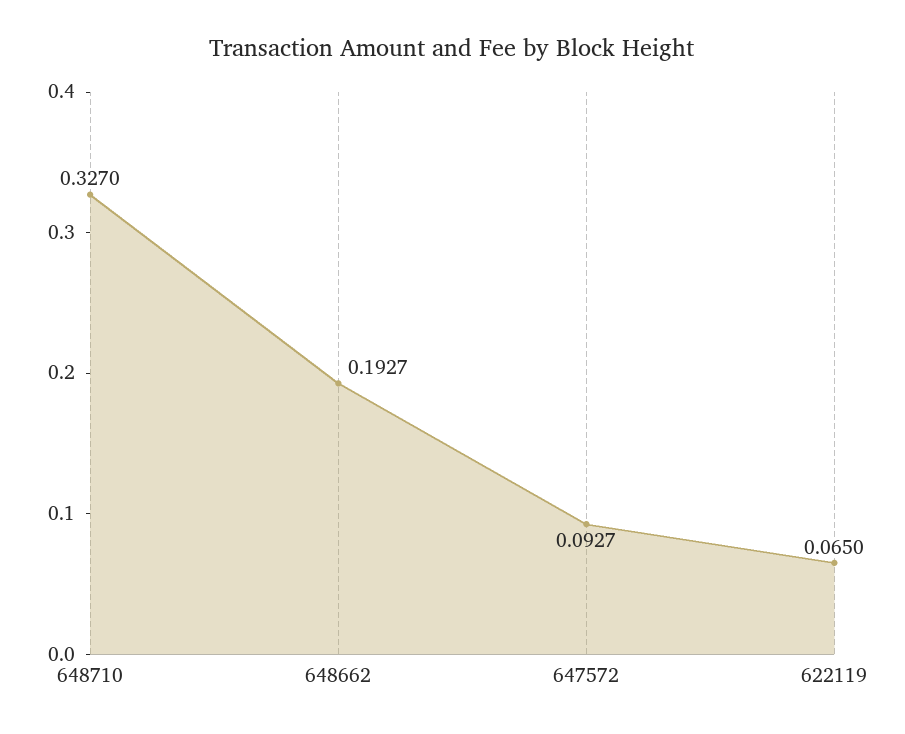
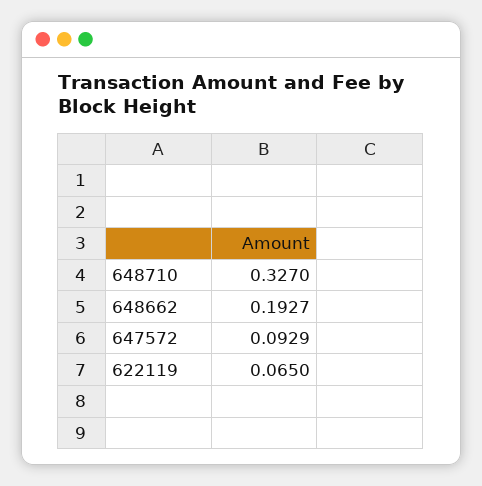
  {
    "648710": 0.327,
    "648662": 0.1927,
-   "647572": 0.0927,
+   "647572": 0.0929,
    "622119": 0.065
  }

